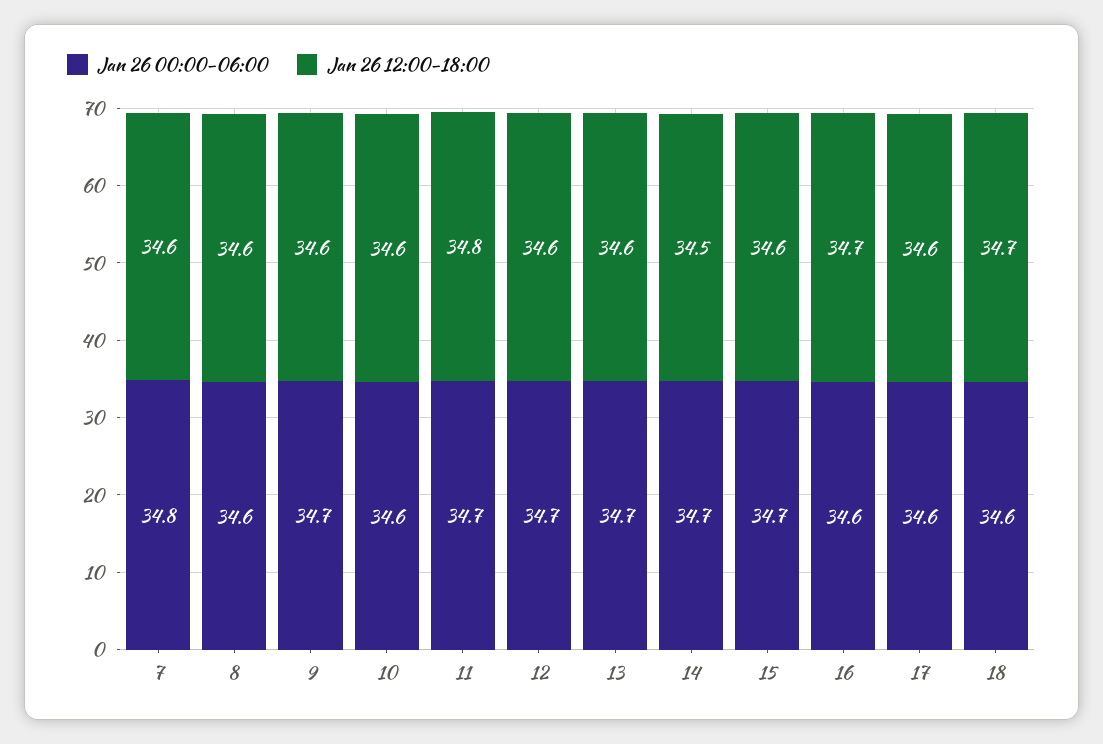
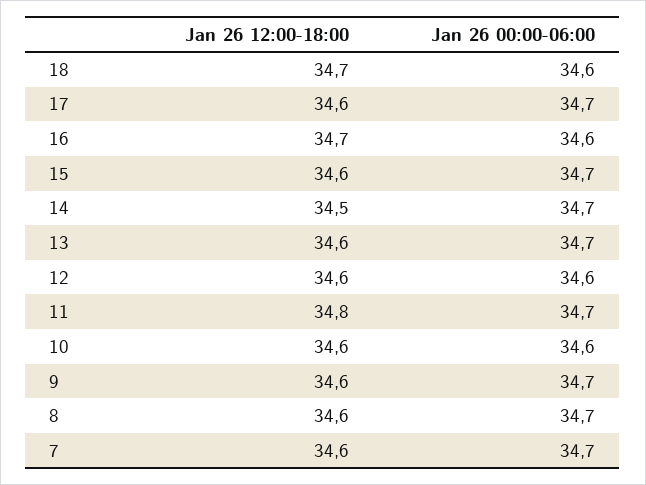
  {
    "Jan 26 00:00-06:00": {
-     "7": 34.8,
+     "7": 34.7,
-     "8": 34.6,
+     "8": 34.7,
      "9": 34.7,
      "10": 34.6,
      "11": 34.7,
-     "12": 34.7,
+     "12": 34.6,
      "13": 34.7,
      "14": 34.7,
      "15": 34.7,
      "16": 34.6,
-     "17": 34.6,
+     "17": 34.7,
      "18": 34.6
    },
    "Jan 26 12:00-18:00": {
      "7": 34.6,
      "8": 34.6,
      "9": 34.6,
      "10": 34.6,
      "11": 34.8,
      "12": 34.6,
      "13": 34.6,
      "14": 34.5,
      "15": 34.6,
      "16": 34.7,
      "17": 34.6,
      "18": 34.7
    }
  }

